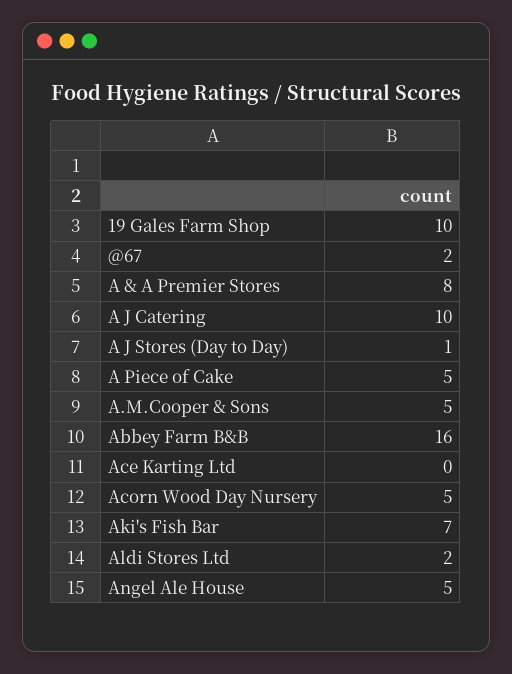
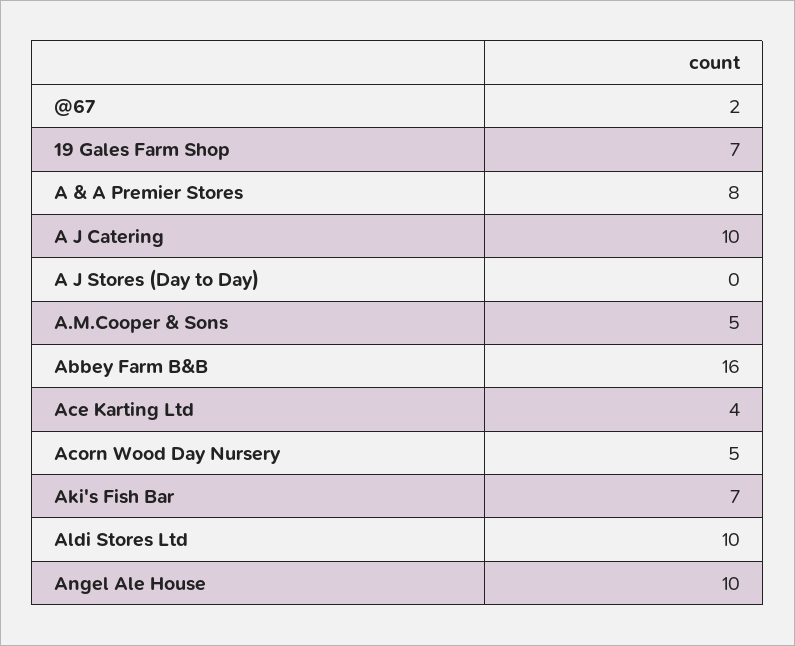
  {
-   "19 Gales Farm Shop": 10,
+   "19 Gales Farm Shop": 7,
    "@67": 2,
    "A & A Premier Stores": 8,
    "A J Catering": 10,
-   "A J Stores (Day to Day)": 1,
+   "A J Stores (Day to Day)": 0,
-   "A Piece of Cake": 5,
    "A.M.Cooper & Sons": 5,
    "Abbey Farm B&B": 16,
-   "Ace Karting Ltd": 0,
+   "Ace Karting Ltd": 4,
    "Acorn Wood Day Nursery": 5,
    "Aki's Fish Bar": 7,
-   "Aldi Stores Ltd": 2,
+   "Aldi Stores Ltd": 10,
-   "Angel Ale House": 5
+   "Angel Ale House": 10
  }

